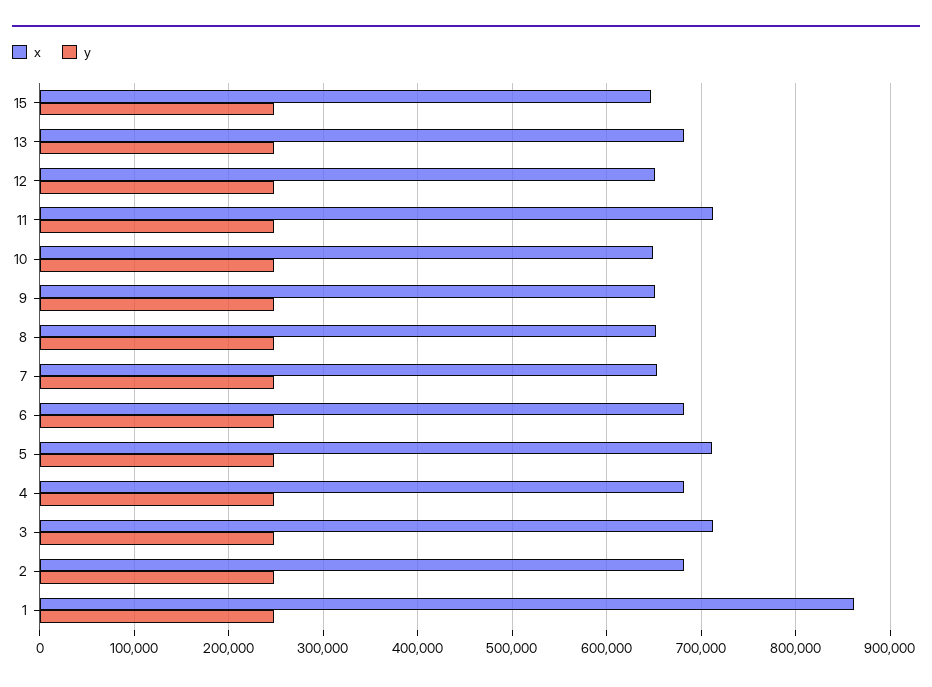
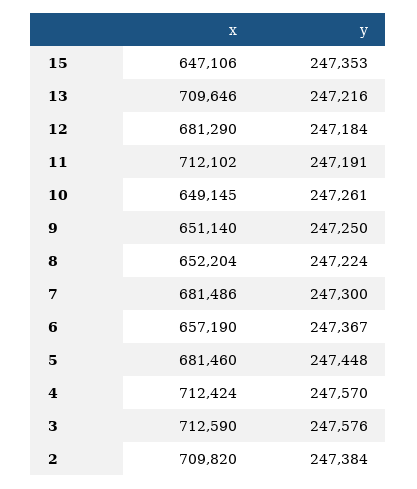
  {
    "x": {
      "15": 647106,
-     "13": 680000,
+     "13": 709646,
-     "12": 650000,
+     "12": 681290,
      "11": 712102,
      "10": 649145,
      "9": 651140,
      "8": 652204,
-     "7": 650000,
+     "7": 681486,
-     "6": 680000,
+     "6": 657190,
-     "5": 710000,
+     "5": 681460,
-     "4": 680000,
+     "4": 712424,
      "3": 712590,
-     "2": 680000,
+     "2": 709820
-     "1": 860000
    },
    "y": {
      "15": 247353,
      "13": 247216,
      "12": 247184,
      "11": 247191,
      "10": 247261,
      "9": 247250,
      "8": 247224,
      "7": 247300,
      "6": 247367,
      "5": 247448,
      "4": 247570,
      "3": 247576,
-     "2": 247384,
+     "2": 247384
-     "1": 250000
    }
  }

